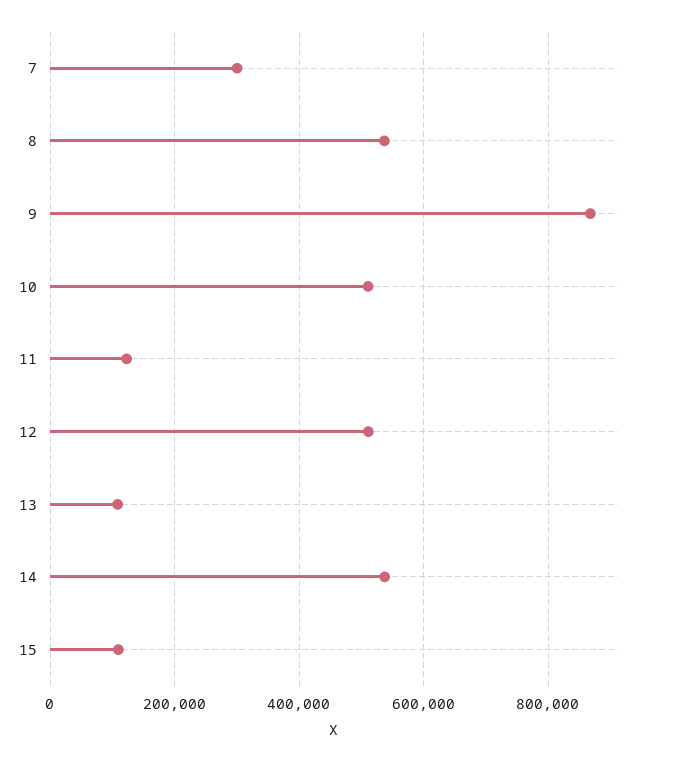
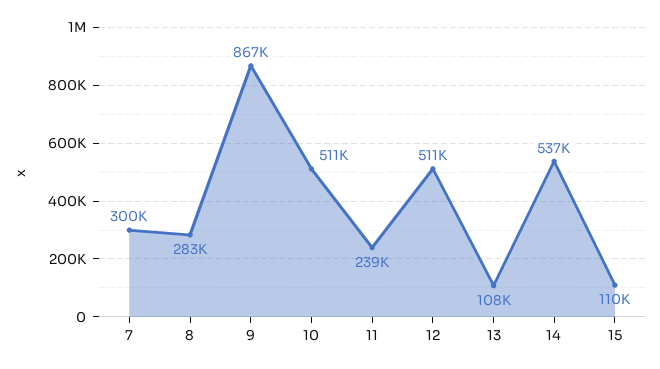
  {
    "7": 300000,
-   "8": 540000,
+   "8": 283000,
    "9": 867000,
    "10": 511000,
-   "11": 120000,
+   "11": 239000,
    "12": 511000,
    "13": 108000,
    "14": 537000,
    "15": 110000
  }

